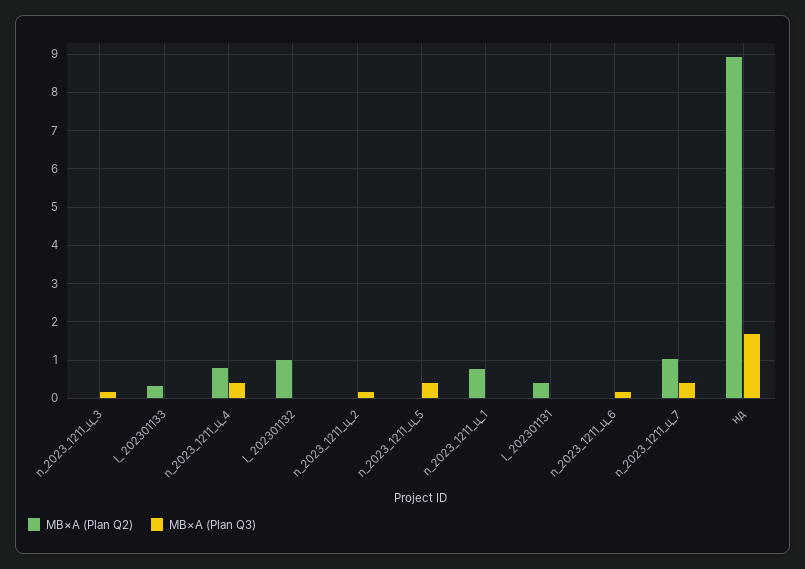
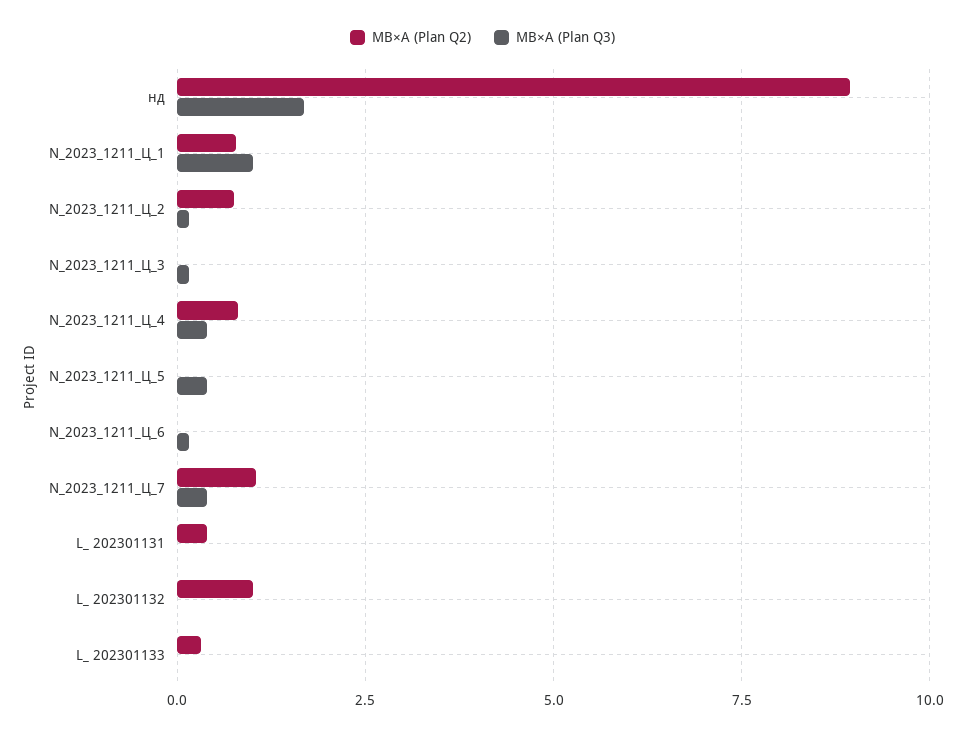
  {
    "МВ×А (Plan Q2)": {
      "n_2023_1211_ц_3": 0,
      "l_ 202301133": 0.4,
      "n_2023_1211_ц_4": 0.8,
      "l_ 202301132": 1,
-     "n_2023_1211_ц_2": 0,
+     "n_2023_1211_ц_2": 0.75,
      "n_2023_1211_ц_5": 0,
      "n_2023_1211_ц_1": 0.8,
      "l_ 202301131": 0.4,
      "n_2023_1211_ц_6": 0,
      "n_2023_1211_ц_7": 1,
      "нд": 9
    },
    "МВ×А (Plan Q3)": {
      "n_2023_1211_ц_3": 0.2,
      "l_ 202301133": 0,
      "n_2023_1211_ц_4": 0.4,
      "l_ 202301132": 0,
      "n_2023_1211_ц_2": 0.2,
      "n_2023_1211_ц_5": 0.4,
-     "n_2023_1211_ц_1": 0,
+     "n_2023_1211_ц_1": 1,
      "l_ 202301131": 0,
      "n_2023_1211_ц_6": 0.2,
      "n_2023_1211_ц_7": 0.4,
      "нд": 1.6
    }
  }

